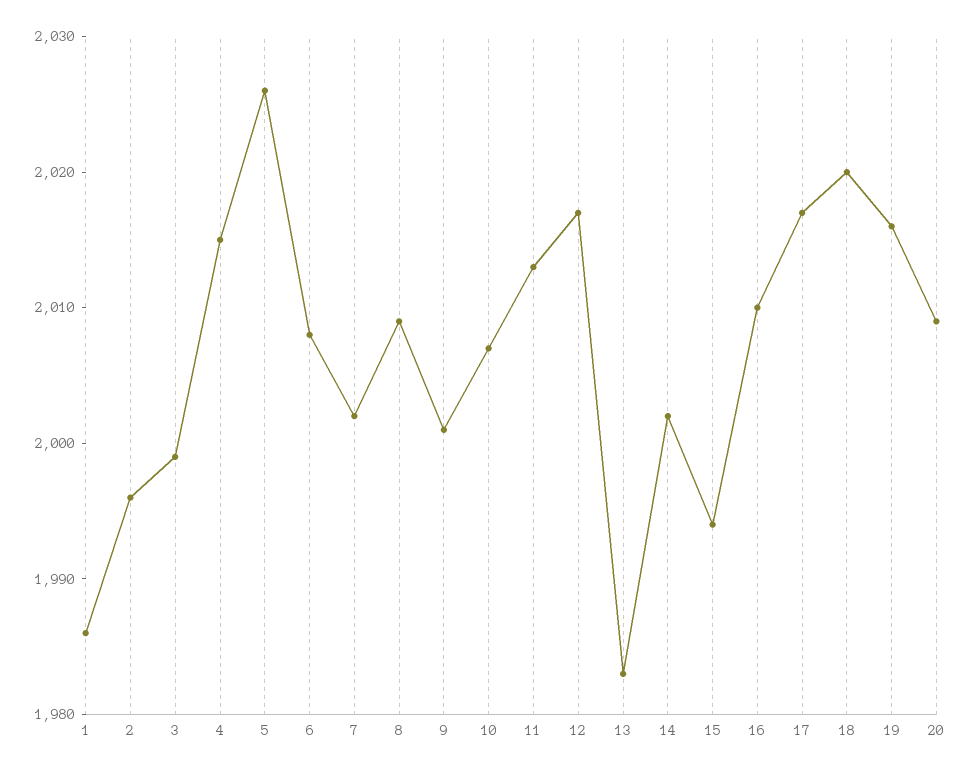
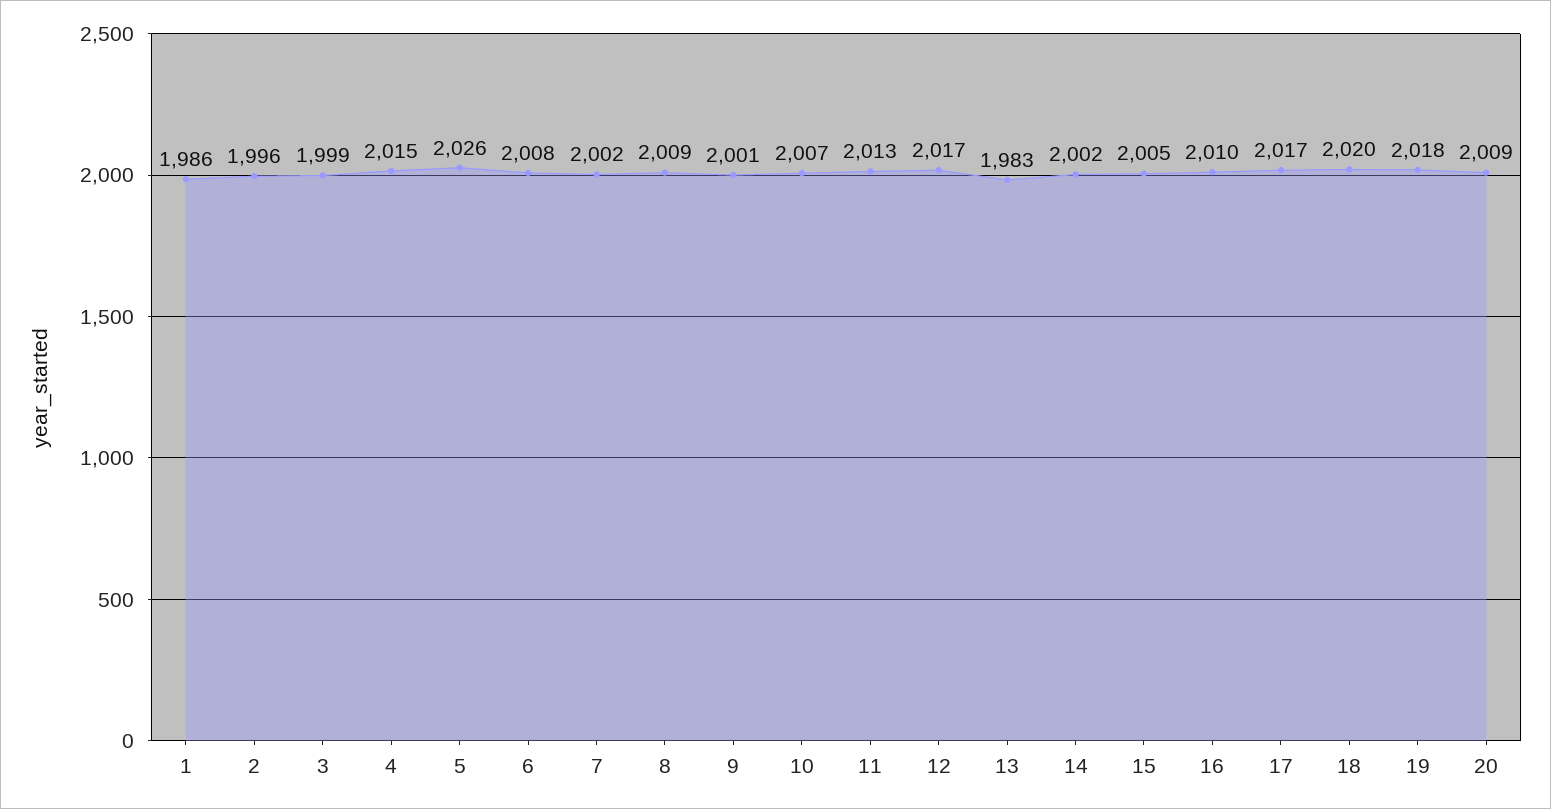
  {
    "1": 1986,
    "2": 1996,
    "3": 1999,
    "4": 2015,
    "5": 2026,
    "6": 2008,
    "7": 2002,
    "8": 2009,
    "9": 2001,
    "10": 2007,
    "11": 2013,
    "12": 2017,
    "13": 1983,
    "14": 2002,
-   "15": 1994,
+   "15": 2005,
    "16": 2010,
    "17": 2017,
    "18": 2020,
-   "19": 2016,
+   "19": 2018,
    "20": 2009
  }

